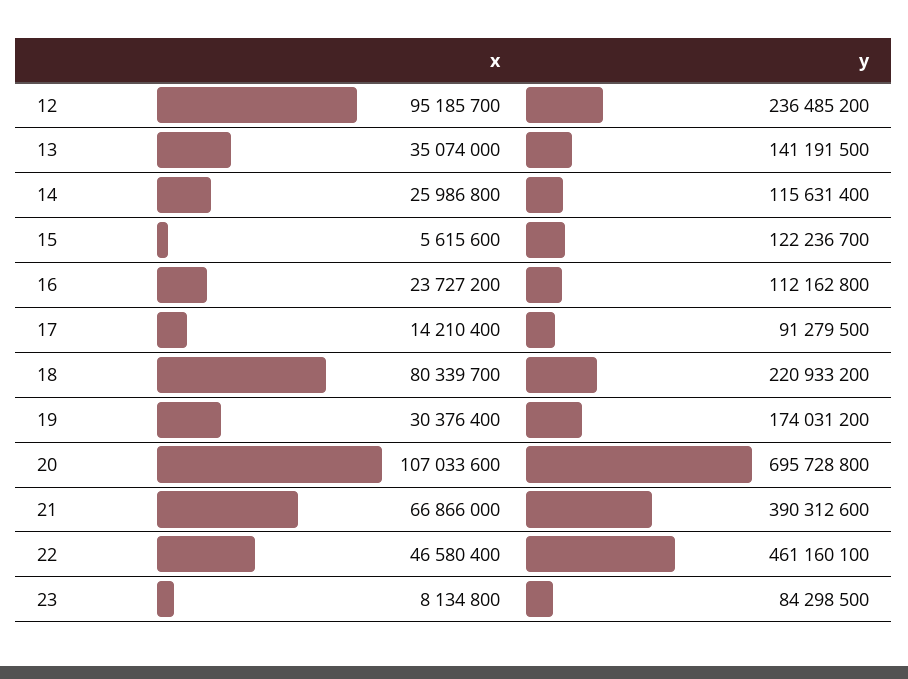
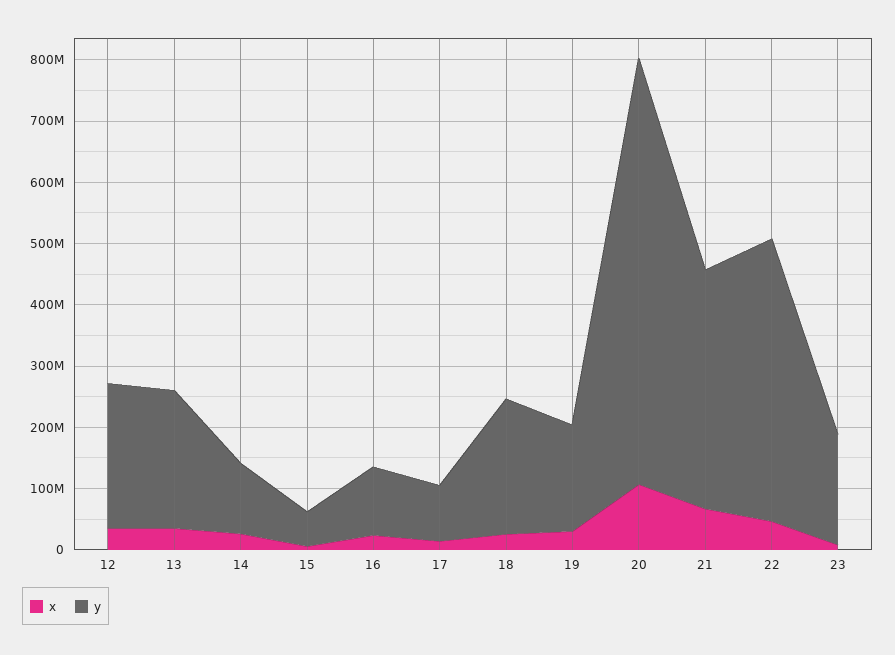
  {
    "x": {
-     "12": 95185700,
+     "12": 40000000,
      "13": 35074000,
      "14": 25986800,
      "15": 5615600,
      "16": 23727200,
      "17": 14210400,
-     "18": 80339700,
+     "18": 20000000,
      "19": 30376400,
      "20": 107033600,
      "21": 66866000,
      "22": 46580400,
      "23": 8134800
    },
    "y": {
      "12": 236485200,
-     "13": 141191500,
+     "13": 220000000,
      "14": 115631400,
-     "15": 122236700,
+     "15": 60000000,
      "16": 112162800,
      "17": 91279500,
      "18": 220933200,
      "19": 174031200,
      "20": 695728800,
      "21": 390312600,
      "22": 461160100,
-     "23": 84298500
+     "23": 180000000
    }
  }

